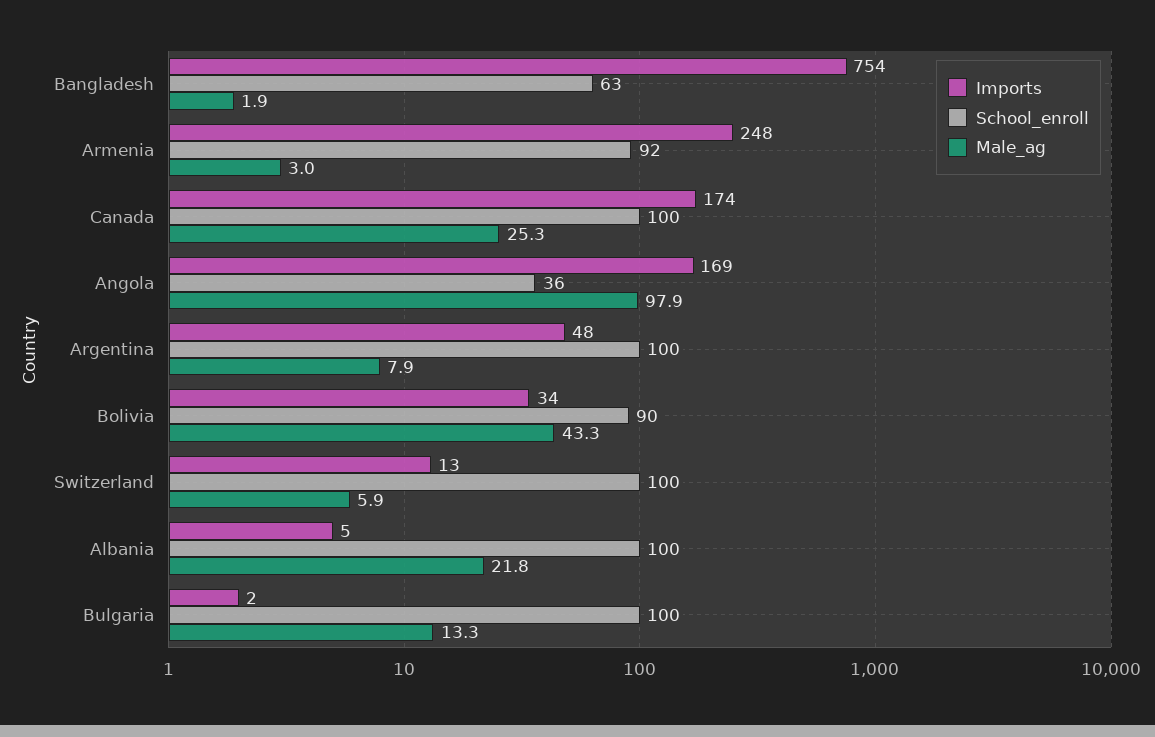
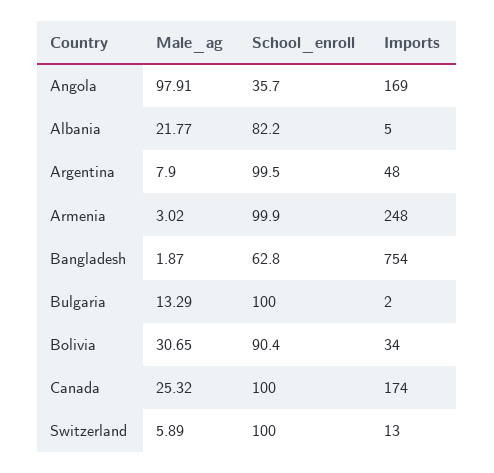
  {
    "Imports": {
      "Bangladesh": 754,
      "Armenia": 248,
      "Canada": 174,
      "Angola": 169,
      "Argentina": 48,
      "Bolivia": 34,
      "Switzerland": 13,
      "Albania": 5,
      "Bulgaria": 2
    },
    "School_enroll": {
      "Bangladesh": 62.8,
-     "Armenia": 92,
+     "Armenia": 99.9,
      "Canada": 100,
      "Angola": 35.7,
      "Argentina": 99.5,
      "Bolivia": 90.4,
      "Switzerland": 100,
-     "Albania": 100,
+     "Albania": 82.2,
      "Bulgaria": 100
    },
    "Male_ag": {
      "Bangladesh": 1.87,
      "Armenia": 3.02,
      "Canada": 25.32,
      "Angola": 97.91,
      "Argentina": 7.9,
-     "Bolivia": 43.3,
+     "Bolivia": 30.65,
      "Switzerland": 5.89,
      "Albania": 21.77,
      "Bulgaria": 13.29
    }
  }

